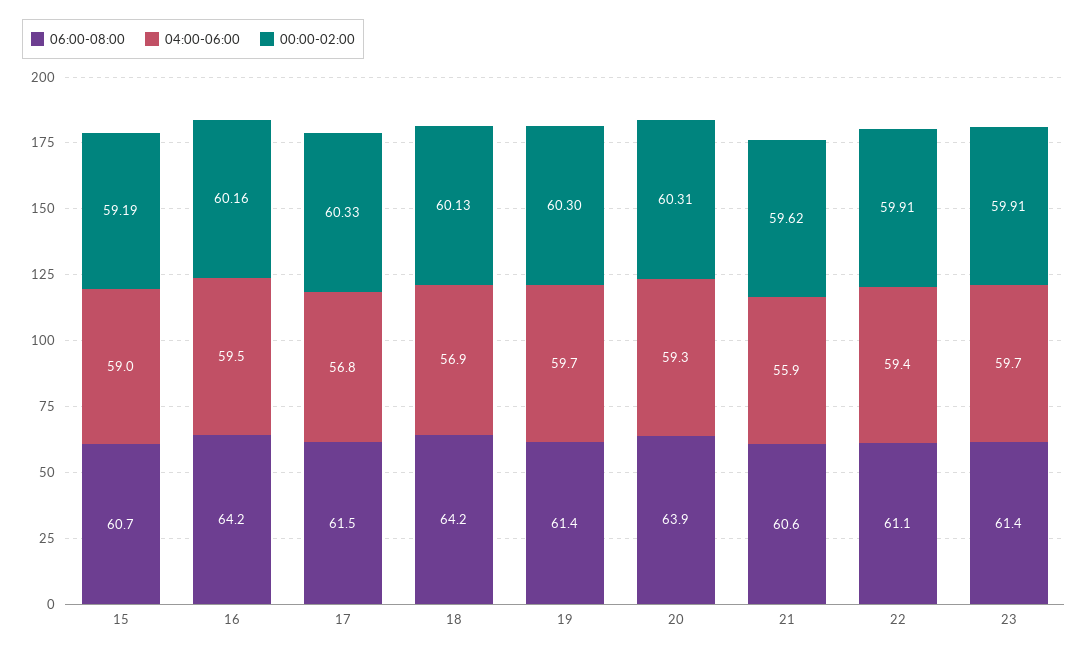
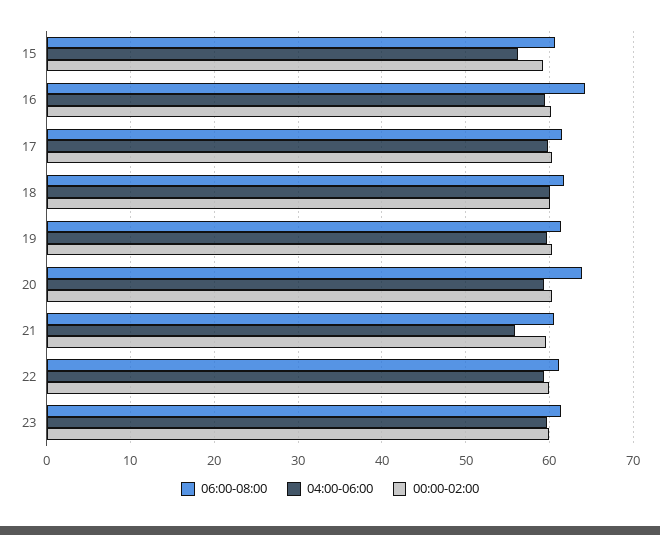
  {
    "06:00-08:00": {
      "15": 60.7,
      "16": 64.2,
      "17": 61.5,
-     "18": 64.2,
+     "18": 62,
      "19": 61.4,
      "20": 63.9,
      "21": 60.6,
      "22": 61.1,
      "23": 61.4
    },
    "04:00-06:00": {
-     "15": 59,
+     "15": 56,
      "16": 59.5,
-     "17": 56.8,
+     "17": 60,
-     "18": 56.9,
+     "18": 60,
      "19": 59.7,
      "20": 59.3,
      "21": 55.9,
      "22": 59.4,
      "23": 59.7
    },
    "00:00-02:00": {
      "15": 59.19,
      "16": 60.16,
      "17": 60.33,
      "18": 60.13,
      "19": 60.3,
      "20": 60.31,
      "21": 59.62,
      "22": 59.91,
      "23": 59.91
    }
  }

